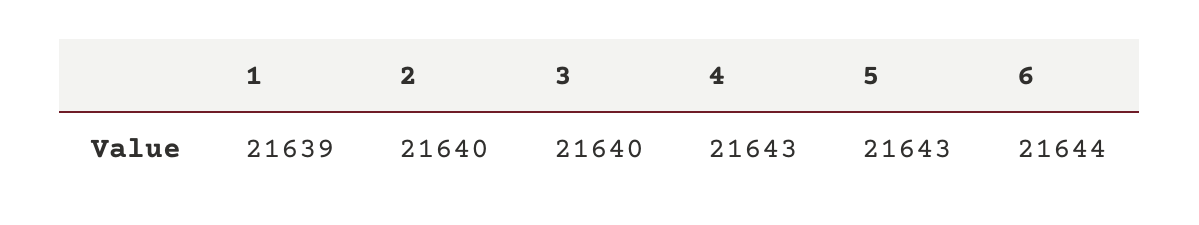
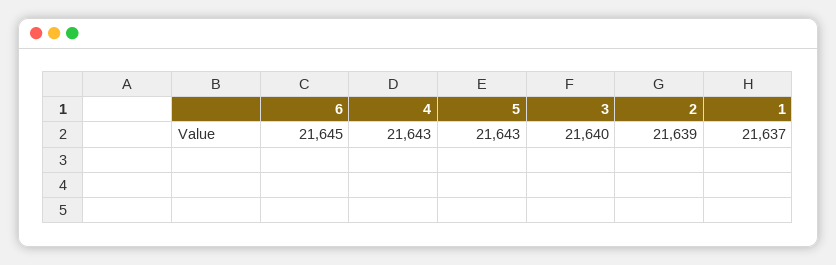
  {
-   "1": 21639,
+   "1": 21637,
-   "2": 21640,
+   "2": 21639,
    "3": 21640,
    "4": 21643,
    "5": 21643,
-   "6": 21644
+   "6": 21645
  }

